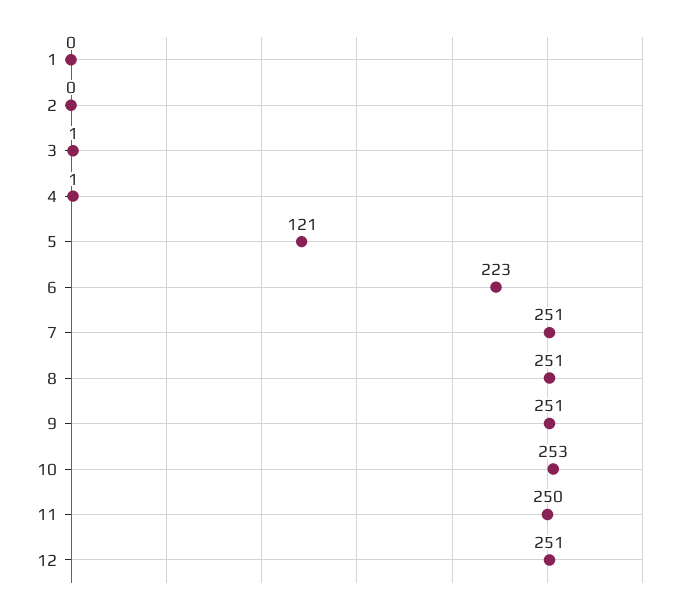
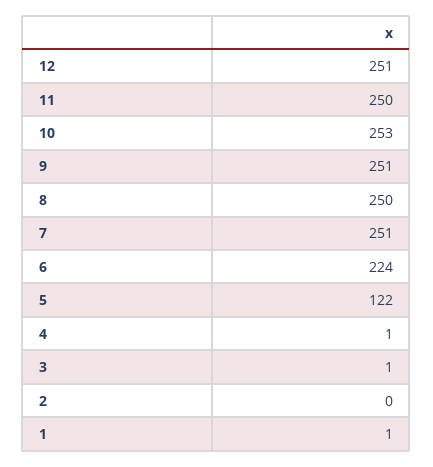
  {
-   "1": 0,
+   "1": 1,
    "2": 0,
    "3": 1,
    "4": 1,
-   "5": 121,
+   "5": 122,
-   "6": 223,
+   "6": 224,
    "7": 251,
-   "8": 251,
+   "8": 250,
    "9": 251,
    "10": 253,
    "11": 250,
    "12": 251
  }

